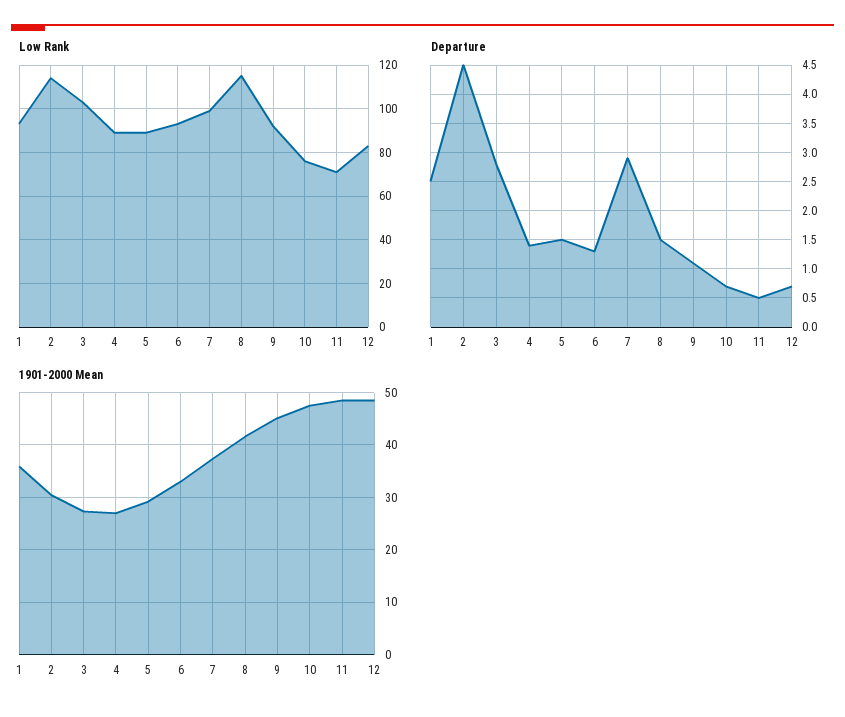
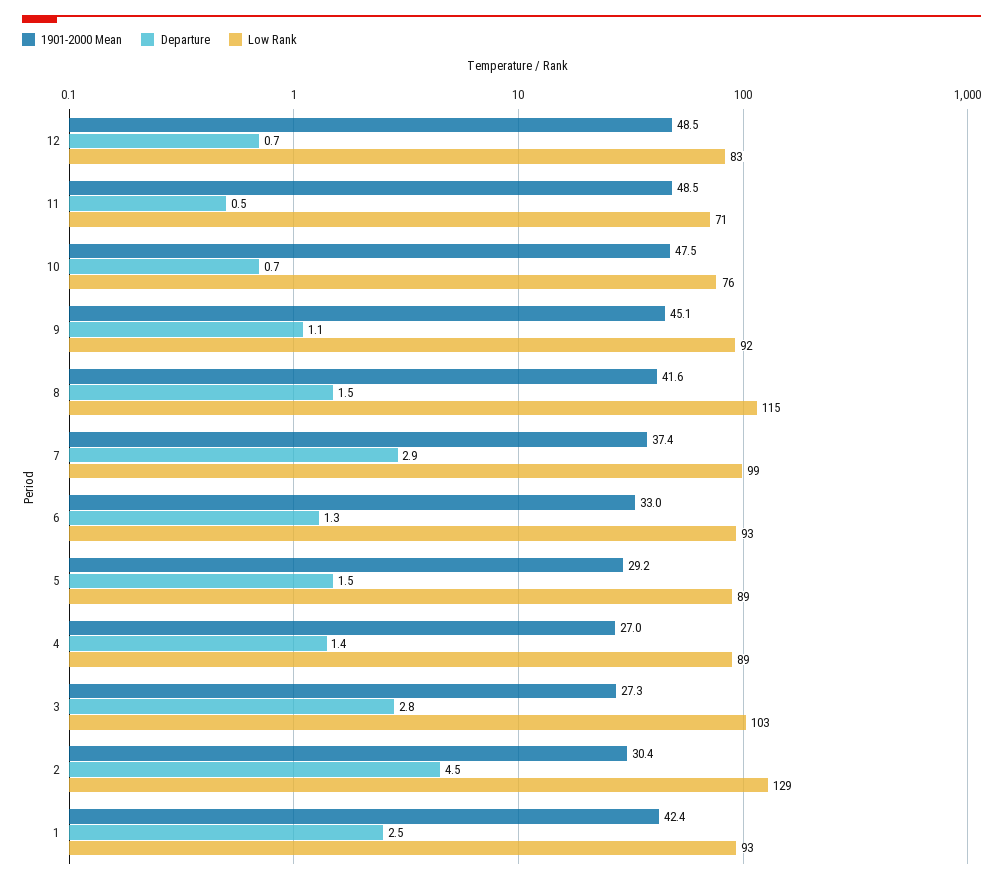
  {
    "Low Rank": {
      "1": 93,
-     "2": 115,
+     "2": 129,
      "3": 103,
      "4": 89,
      "5": 89,
      "6": 93,
      "7": 99,
      "8": 115,
      "9": 92,
      "10": 76,
      "11": 71,
      "12": 83
    },
    "Departure": {
      "1": 2.5,
      "2": 4.5,
      "3": 2.8,
      "4": 1.4,
      "5": 1.5,
      "6": 1.3,
      "7": 2.9,
      "8": 1.5,
      "9": 1.1,
      "10": 0.7,
      "11": 0.5,
      "12": 0.7
    },
    "1901-2000 Mean": {
-     "1": 36,
+     "1": 42.4,
      "2": 30.4,
      "3": 27.3,
      "4": 27,
      "5": 29.2,
      "6": 33,
      "7": 37.4,
      "8": 41.6,
      "9": 45.1,
      "10": 47.5,
      "11": 48.5,
      "12": 48.5
    }
  }

